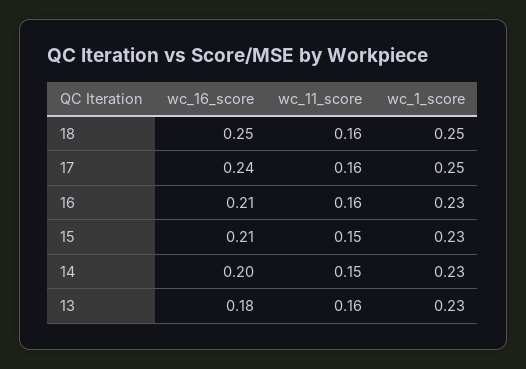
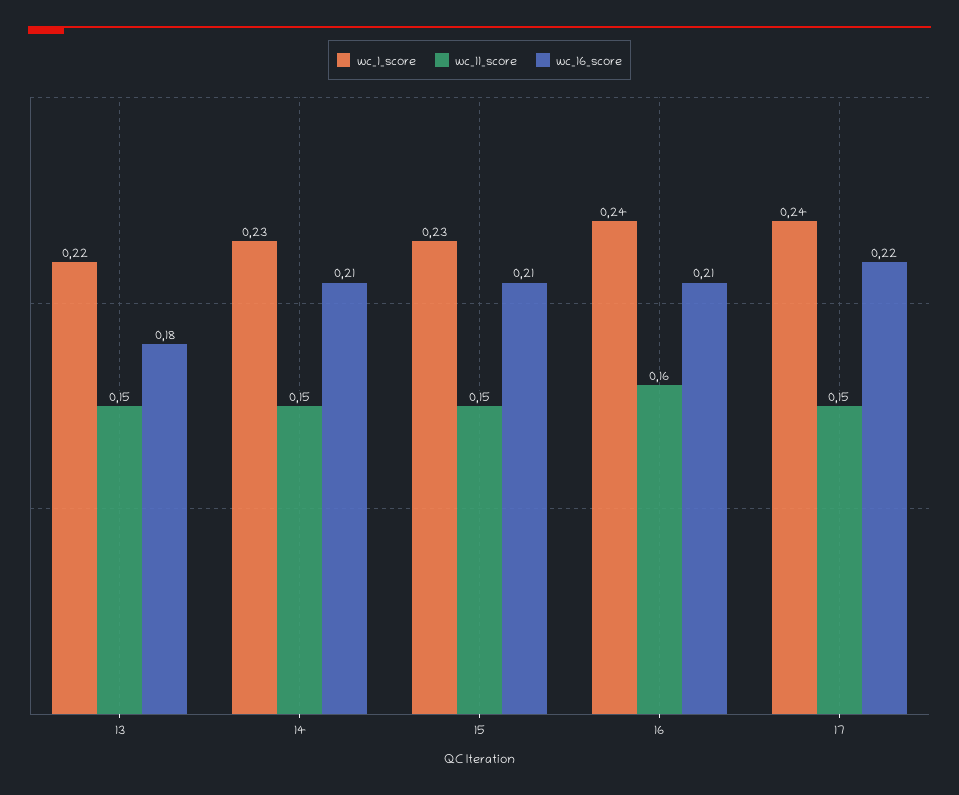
  {
    "wc_16_score": {
-     "18": 0.25,
-     "17": 0.24,
+     "17": 0.22,
      "16": 0.21,
      "15": 0.21,
-     "14": 0.2,
+     "14": 0.21,
      "13": 0.18
    },
    "wc_11_score": {
-     "18": 0.16,
-     "17": 0.16,
+     "17": 0.15,
      "16": 0.16,
      "15": 0.15,
      "14": 0.15,
-     "13": 0.16
+     "13": 0.15
    },
    "wc_1_score": {
-     "18": 0.25,
-     "17": 0.25,
+     "17": 0.24,
-     "16": 0.23,
+     "16": 0.24,
      "15": 0.23,
      "14": 0.23,
-     "13": 0.23
+     "13": 0.22
    }
  }

